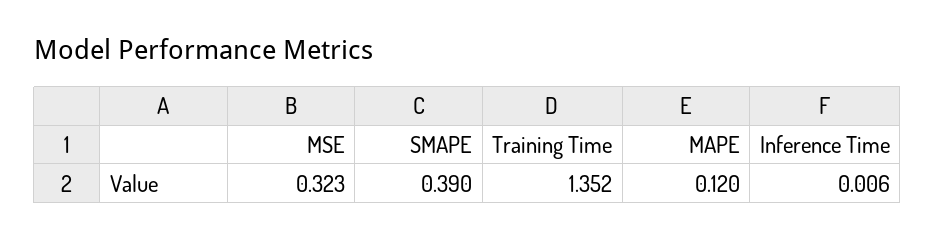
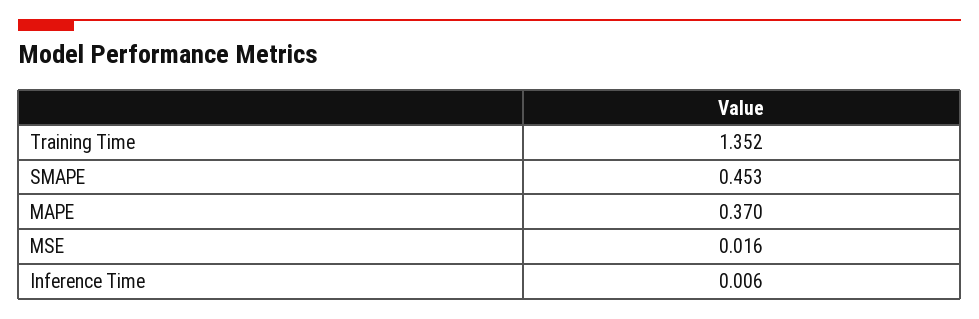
  {
-   "MSE": 0.323,
+   "MSE": 0.016,
-   "SMAPE": 0.39,
+   "SMAPE": 0.453,
    "Training Time": 1.352,
-   "MAPE": 0.12,
+   "MAPE": 0.37,
    "Inference Time": 0.006
  }

